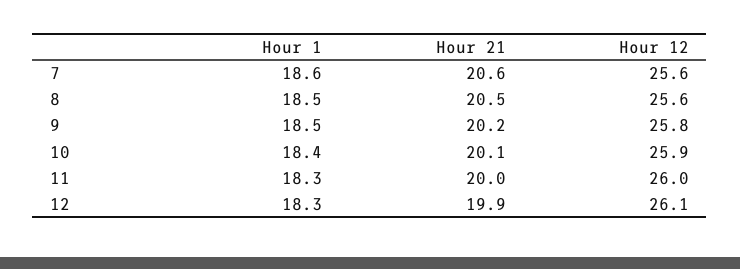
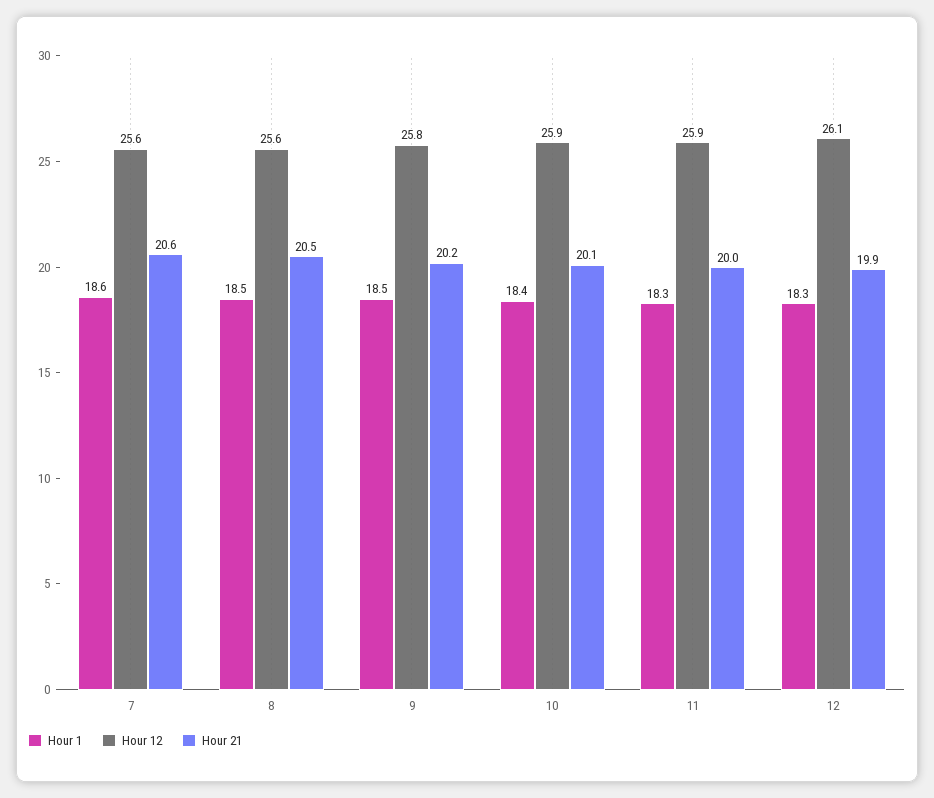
  {
    "Hour 1": {
      "7": 18.6,
      "8": 18.5,
      "9": 18.5,
      "10": 18.4,
      "11": 18.3,
      "12": 18.3
    },
    "Hour 21": {
      "7": 20.6,
      "8": 20.5,
      "9": 20.2,
      "10": 20.1,
      "11": 20,
      "12": 19.9
    },
    "Hour 12": {
      "7": 25.6,
      "8": 25.6,
      "9": 25.8,
      "10": 25.9,
-     "11": 26,
+     "11": 25.9,
      "12": 26.1
    }
  }

